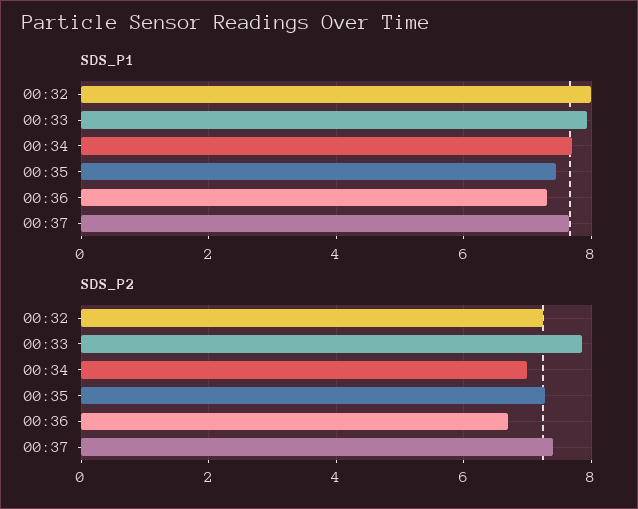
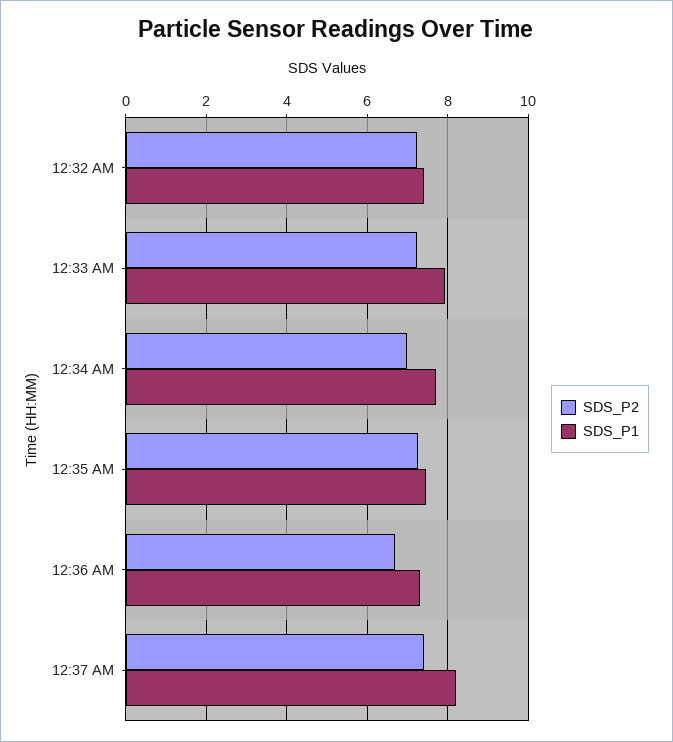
  {
    "SDS_P1": {
-     "00:32": 8,
+     "00:32": 7.4,
      "00:33": 8,
      "00:34": 7.8,
      "00:35": 7.4,
      "00:36": 7.4,
-     "00:37": 7.6
+     "00:37": 8.2
    },
    "SDS_P2": {
      "00:32": 7.2,
-     "00:33": 7.8,
+     "00:33": 7.2,
      "00:34": 7,
      "00:35": 7.2,
      "00:36": 6.8,
      "00:37": 7.4
    }
  }

